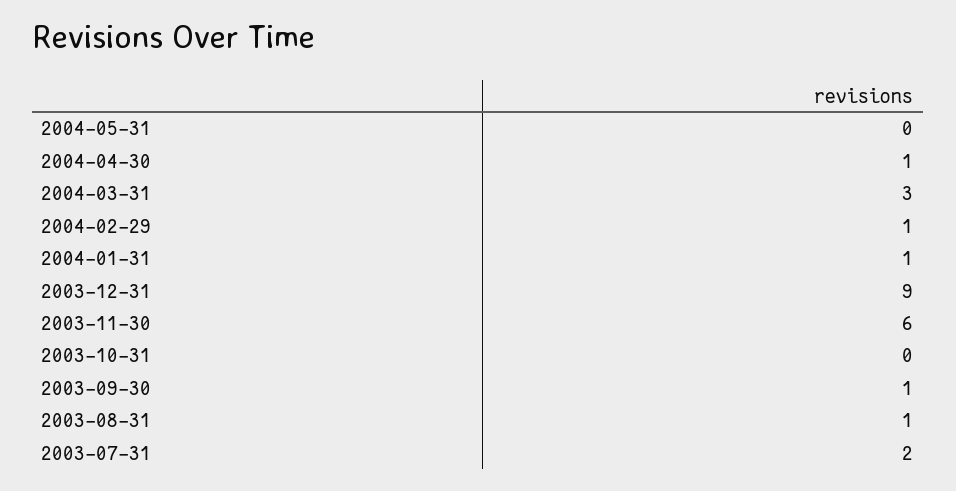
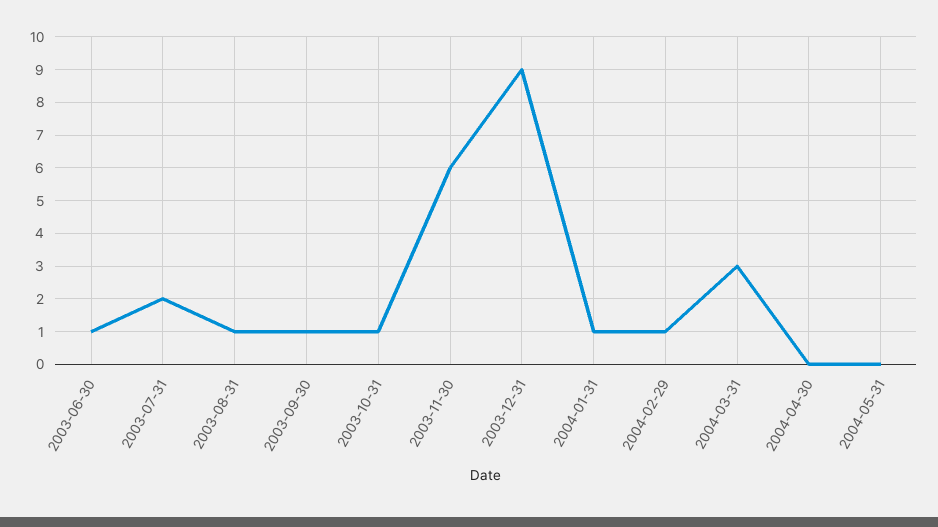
  {
    "2004-05-31": 0,
-   "2004-04-30": 1,
+   "2004-04-30": 0,
    "2004-03-31": 3,
    "2004-02-29": 1,
    "2004-01-31": 1,
    "2003-12-31": 9,
    "2003-11-30": 6,
-   "2003-10-31": 0,
+   "2003-10-31": 1,
    "2003-09-30": 1,
    "2003-08-31": 1,
-   "2003-07-31": 2
+   "2003-07-31": 2,
+   "2003-06-30": 1
  }

